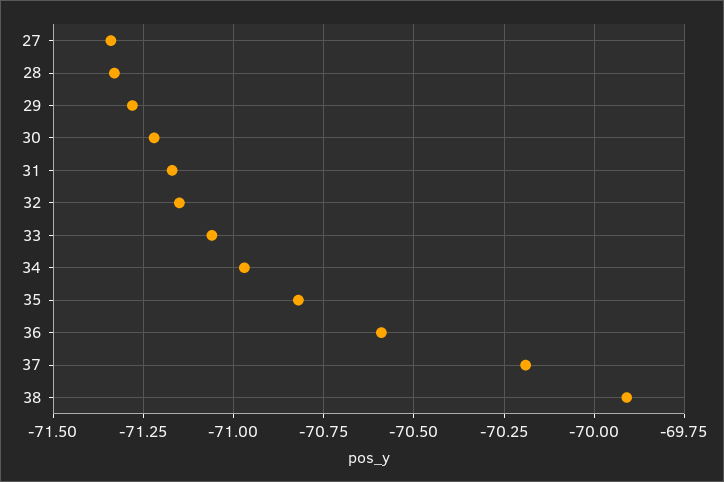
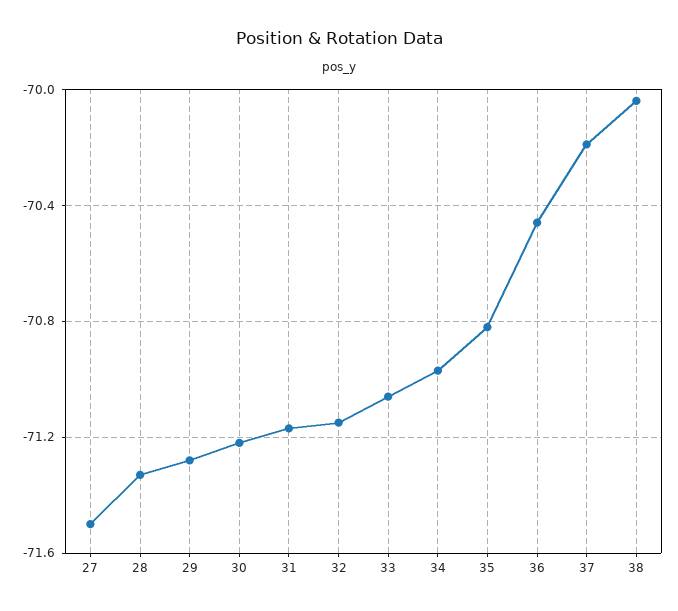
  {
-   "27": -71.35,
+   "27": -71.5,
    "28": -71.35,
    "29": -71.3,
    "30": -71.2,
    "31": -71.15,
    "32": -71.15,
    "33": -71.05,
    "34": -70.95,
    "35": -70.8,
-   "36": -70.6,
+   "36": -70.45,
    "37": -70.2,
-   "38": -69.9
+   "38": -70.05
  }

